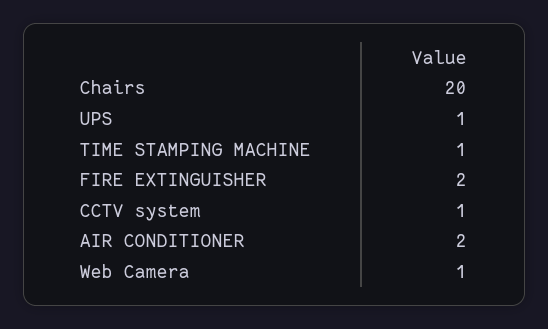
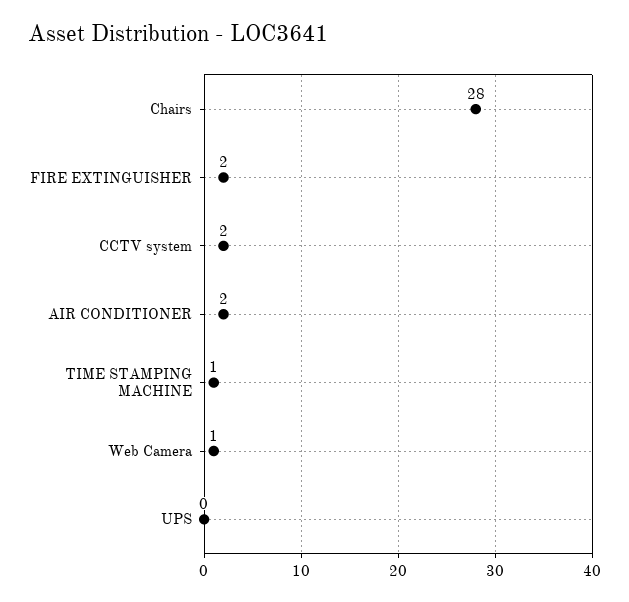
  {
-   "Chairs": 20,
+   "Chairs": 28,
-   "UPS": 1,
+   "UPS": 0,
    "TIME STAMPING MACHINE": 1,
    "FIRE EXTINGUISHER": 2,
-   "CCTV system": 1,
+   "CCTV system": 2,
    "AIR CONDITIONER": 2,
    "Web Camera": 1
  }

